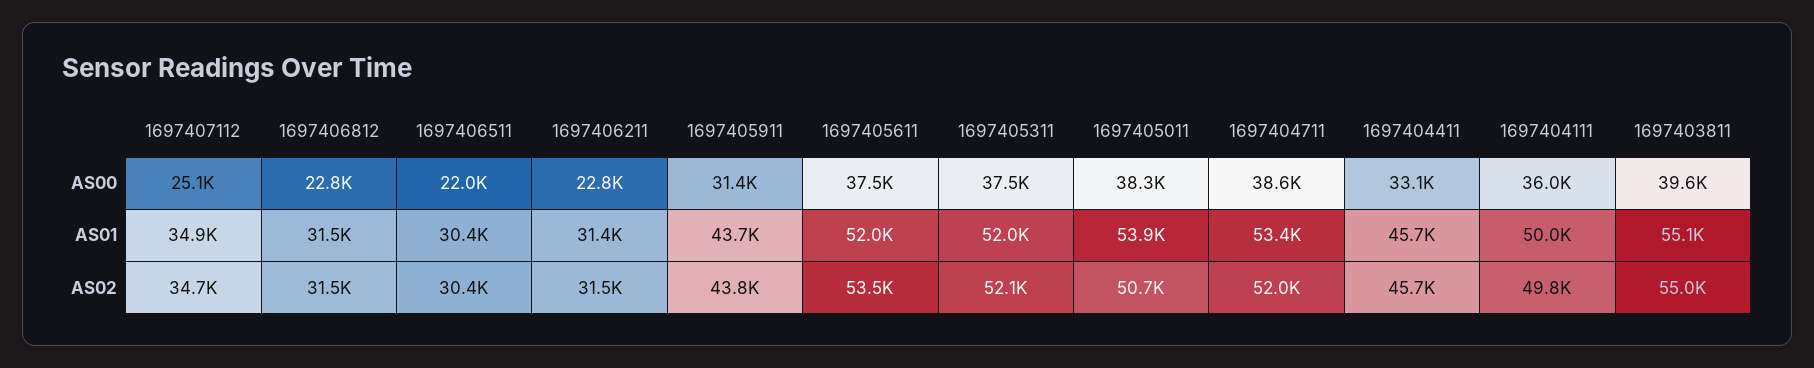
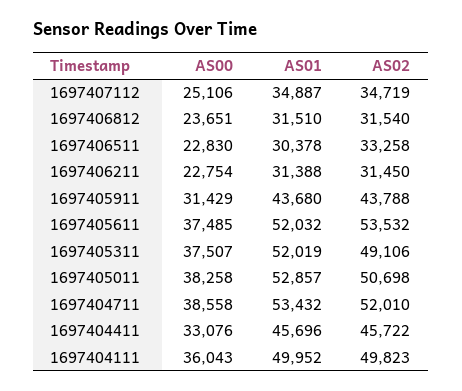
  {
    "1697407112": {
      "AS00": 25106,
      "AS01": 34887,
      "AS02": 34719
    },
    "1697406812": {
-     "AS00": 22800,
+     "AS00": 23651,
      "AS01": 31510,
      "AS02": 31540
    },
    "1697406511": {
-     "AS00": 22000,
+     "AS00": 22830,
      "AS01": 30378,
-     "AS02": 30400
+     "AS02": 33258
    },
    "1697406211": {
      "AS00": 22754,
      "AS01": 31388,
      "AS02": 31450
    },
    "1697405911": {
      "AS00": 31429,
      "AS01": 43680,
      "AS02": 43788
    },
    "1697405611": {
      "AS00": 37485,
      "AS01": 52032,
      "AS02": 53532
    },
    "1697405311": {
      "AS00": 37507,
      "AS01": 52019,
-     "AS02": 52100
+     "AS02": 49106
    },
    "1697405011": {
      "AS00": 38258,
-     "AS01": 53900,
+     "AS01": 52857,
      "AS02": 50698
    },
    "1697404711": {
      "AS00": 38558,
      "AS01": 53432,
      "AS02": 52010
    },
    "1697404411": {
      "AS00": 33076,
      "AS01": 45696,
      "AS02": 45722
    },
    "1697404111": {
      "AS00": 36043,
      "AS01": 49952,
      "AS02": 49823
-   },
+   }
-   "1697403811": {
-     "AS00": 39600,
-     "AS01": 55100,
-     "AS02": 55000
-   }
  }

